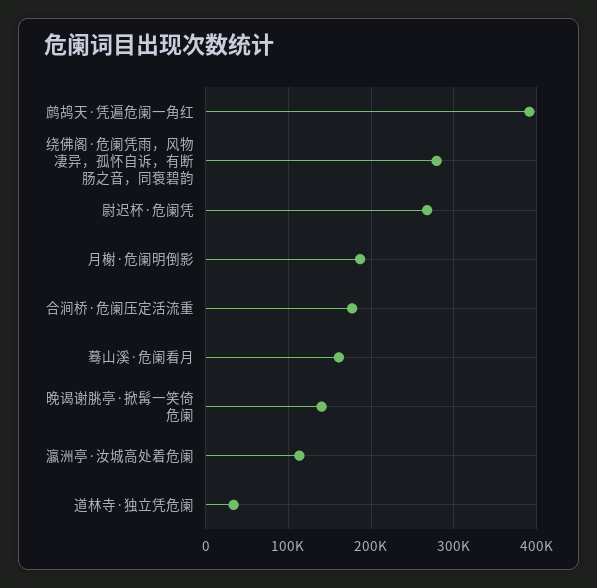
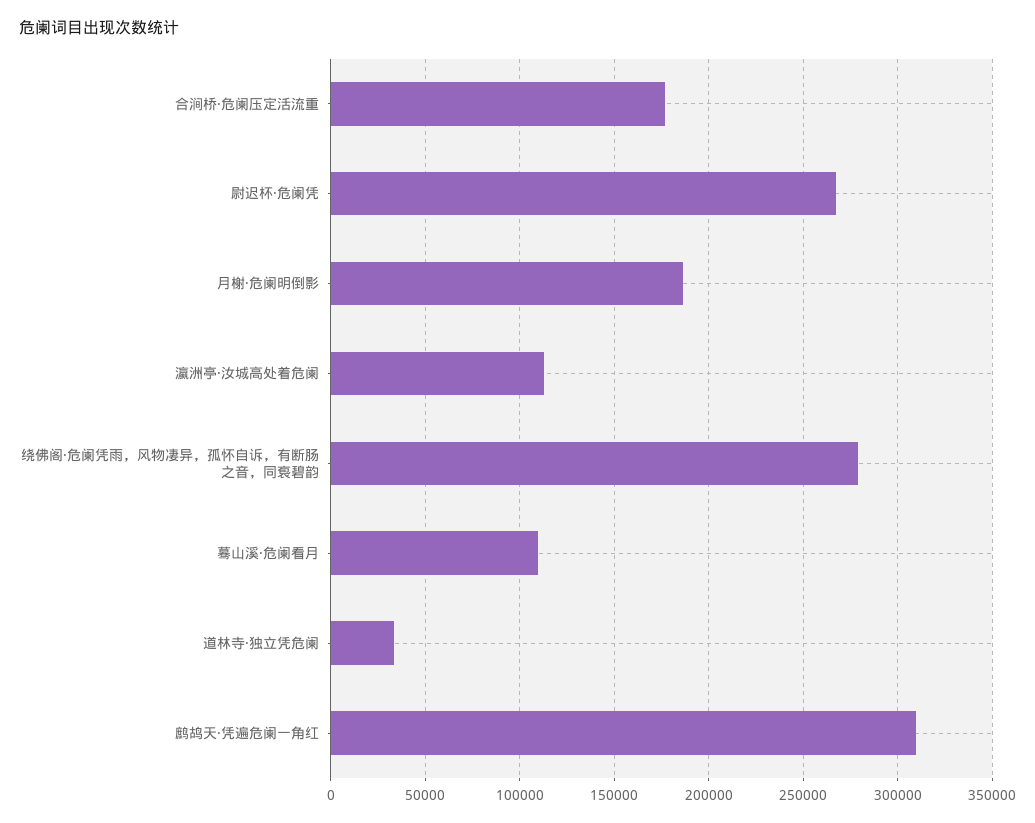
  {
-   "鹧鸪天·凭遍危阑一角红": 390000,
+   "鹧鸪天·凭遍危阑一角红": 310000,
    "绕佛阁·危阑凭雨，风物凄异，孤怀自诉，有断肠之音，同袌碧韵": 280000,
    "尉迟杯·危阑凭": 270000,
    "月榭·危阑明倒影": 185000,
    "合涧桥·危阑压定活流重": 175000,
-   "蓦山溪·危阑看月": 160000,
+   "蓦山溪·危阑看月": 110000,
-   "晚谒谢朓亭·掀髯一笑倚危阑": 140000,
    "瀛洲亭·汝城高处着危阑": 115000,
    "道林寺·独立凭危阑": 35000
  }

